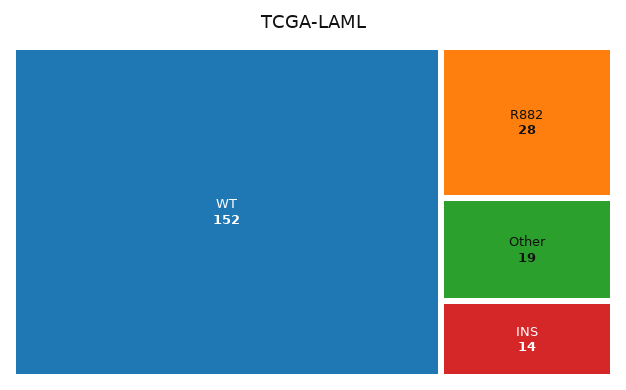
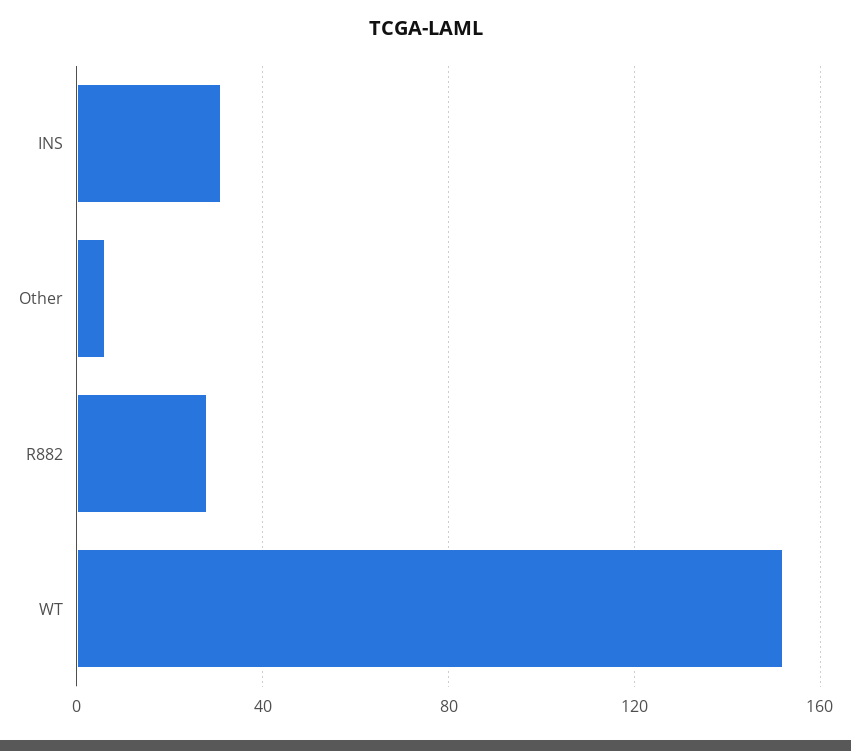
  {
    "WT": 152,
    "R882": 28,
-   "Other": 19,
+   "Other": 5,
-   "INS": 14
+   "INS": 30
  }

